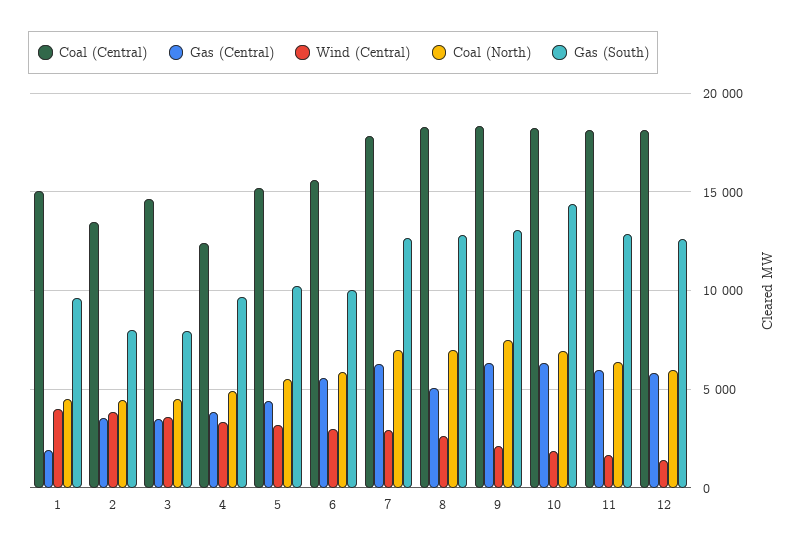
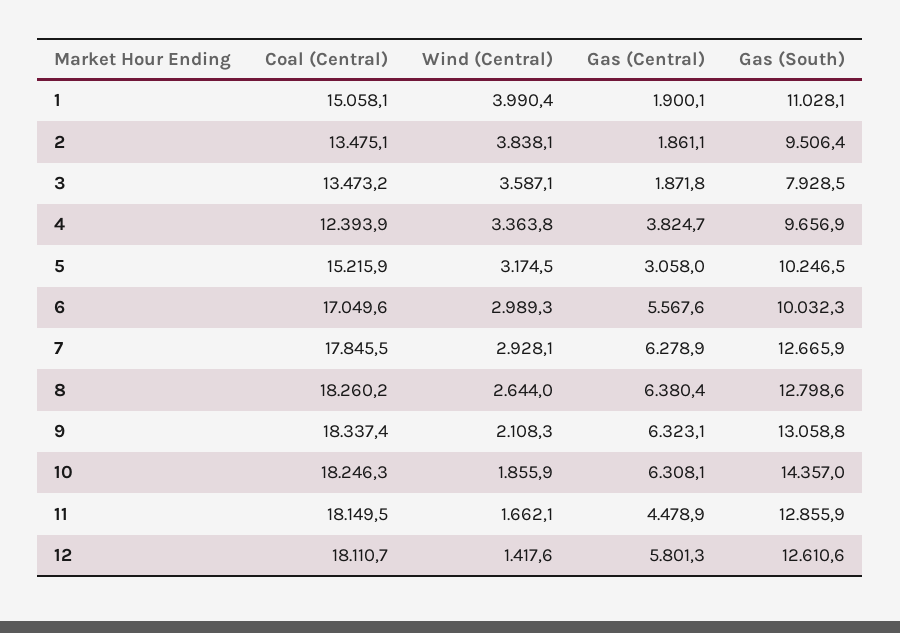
  {
    "Coal (Central)": {
      "1": 15058.1,
      "2": 13475.1,
-     "3": 14500,
+     "3": 13473.2,
      "4": 12393.9,
      "5": 15215.9,
-     "6": 15500,
+     "6": 17049.6,
      "7": 17845.5,
      "8": 18260.2,
      "9": 18337.4,
      "10": 18246.3,
      "11": 18149.5,
      "12": 18110.7
    },
    "Gas (Central)": {
      "1": 1900.1,
-     "2": 3500,
+     "2": 1861.1,
-     "3": 3500,
+     "3": 1871.8,
      "4": 3824.7,
-     "5": 4500,
+     "5": 3058,
      "6": 5567.6,
      "7": 6278.9,
-     "8": 5000,
+     "8": 6380.4,
      "9": 6323.1,
      "10": 6308.1,
-     "11": 6000,
+     "11": 4478.9,
      "12": 5801.3
    },
    "Wind (Central)": {
      "1": 3990.4,
      "2": 3838.1,
      "3": 3587.1,
      "4": 3363.8,
      "5": 3174.5,
      "6": 2989.3,
      "7": 2928.1,
      "8": 2644,
      "9": 2108.3,
      "10": 1855.9,
      "11": 1662.1,
      "12": 1417.6
    },
-   "Coal (North)": {
-     "1": 4500,
-     "2": 4500,
-     "3": 4500,
-     "4": 5000,
-     "5": 5500,
-     "6": 6000,
-     "7": 7000,
-     "8": 7000,
-     "9": 7500,
-     "10": 7000,
-     "11": 6500,
-     "12": 6000
-   },
    "Gas (South)": {
-     "1": 9500,
+     "1": 11028.1,
-     "2": 8000,
+     "2": 9506.4,
      "3": 7928.5,
      "4": 9656.9,
      "5": 10246.5,
      "6": 10032.3,
      "7": 12665.9,
      "8": 12798.6,
      "9": 13058.8,
      "10": 14357,
      "11": 12855.9,
      "12": 12610.6
    }
  }

